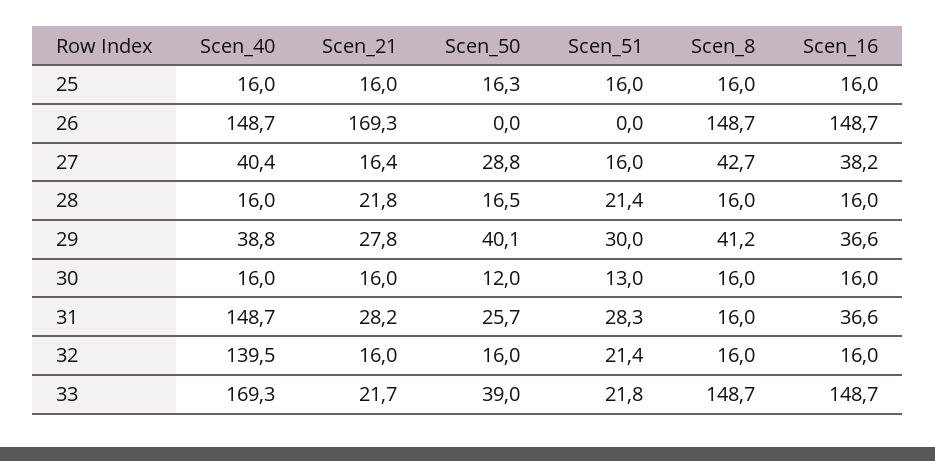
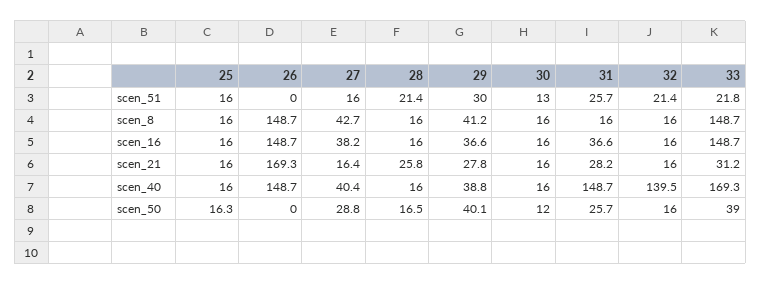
  {
    "Scen_40": {
      "25": 16,
      "26": 148.7,
      "27": 40.4,
      "28": 16,
      "29": 38.8,
      "30": 16,
      "31": 148.7,
      "32": 139.5,
      "33": 169.3
    },
    "Scen_21": {
      "25": 16,
      "26": 169.3,
      "27": 16.4,
-     "28": 21.8,
+     "28": 25.8,
      "29": 27.8,
      "30": 16,
      "31": 28.2,
      "32": 16,
-     "33": 21.7
+     "33": 31.2
    },
    "Scen_50": {
      "25": 16.3,
      "26": 0,
      "27": 28.8,
      "28": 16.5,
      "29": 40.1,
      "30": 12,
      "31": 25.7,
      "32": 16,
      "33": 39
    },
    "Scen_51": {
      "25": 16,
      "26": 0,
      "27": 16,
      "28": 21.4,
      "29": 30,
      "30": 13,
-     "31": 28.3,
+     "31": 25.7,
      "32": 21.4,
      "33": 21.8
    },
    "Scen_8": {
      "25": 16,
      "26": 148.7,
      "27": 42.7,
      "28": 16,
      "29": 41.2,
      "30": 16,
      "31": 16,
      "32": 16,
      "33": 148.7
    },
    "Scen_16": {
      "25": 16,
      "26": 148.7,
      "27": 38.2,
      "28": 16,
      "29": 36.6,
      "30": 16,
      "31": 36.6,
      "32": 16,
      "33": 148.7
    }
  }

